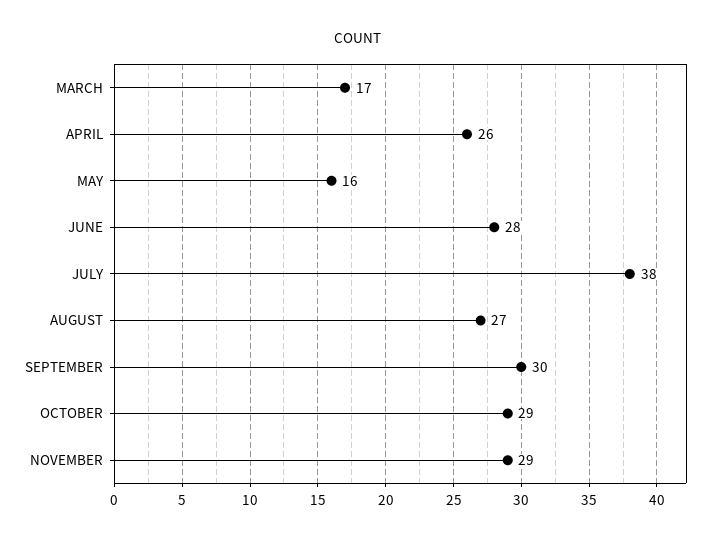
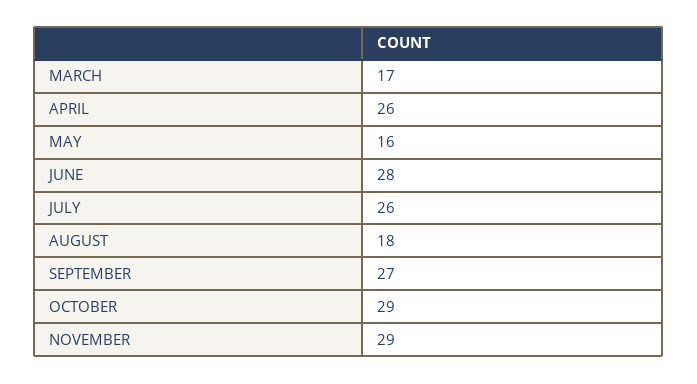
  {
    "MARCH": 17,
    "APRIL": 26,
    "MAY": 16,
    "JUNE": 28,
-   "JULY": 38,
+   "JULY": 26,
-   "AUGUST": 27,
+   "AUGUST": 18,
-   "SEPTEMBER": 30,
+   "SEPTEMBER": 27,
    "OCTOBER": 29,
    "NOVEMBER": 29
  }

